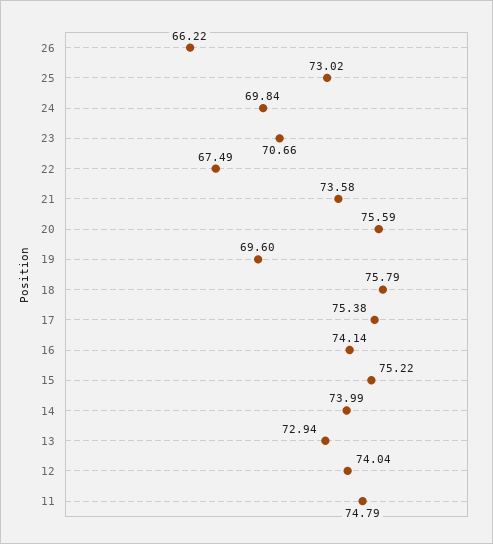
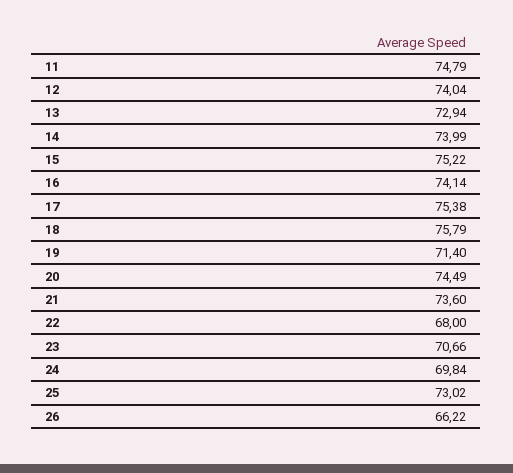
  {
    "26": 66.22,
    "25": 73.02,
    "24": 69.84,
    "23": 70.66,
-   "22": 67.49,
+   "22": 68,
-   "21": 73.58,
+   "21": 73.6,
-   "20": 75.59,
+   "20": 74.49,
-   "19": 69.6,
+   "19": 71.4,
    "18": 75.79,
    "17": 75.38,
    "16": 74.14,
    "15": 75.22,
    "14": 73.99,
    "13": 72.94,
    "12": 74.04,
    "11": 74.79
  }

